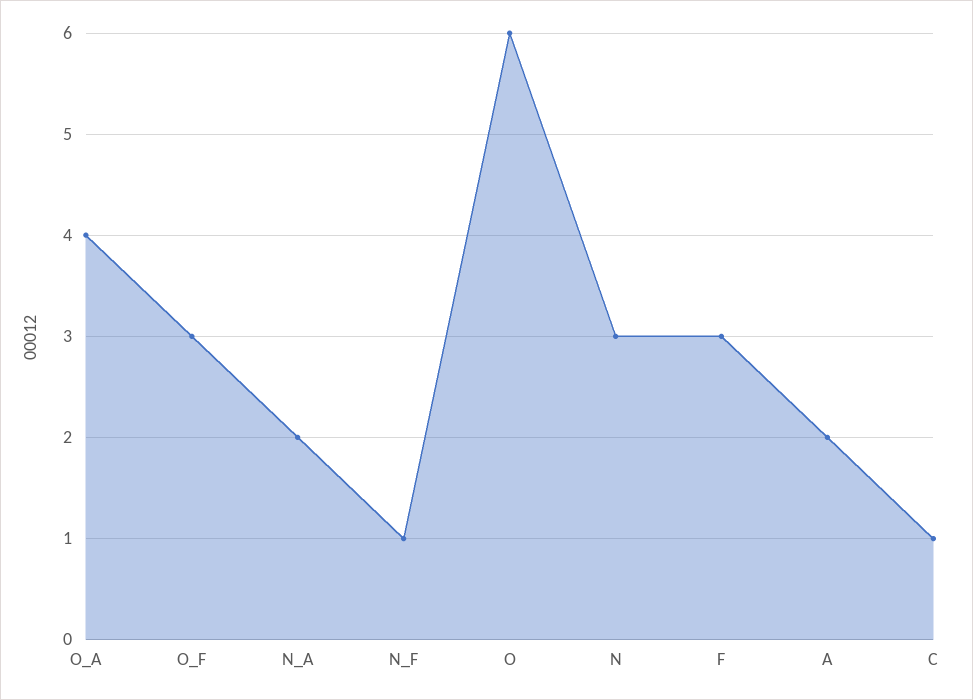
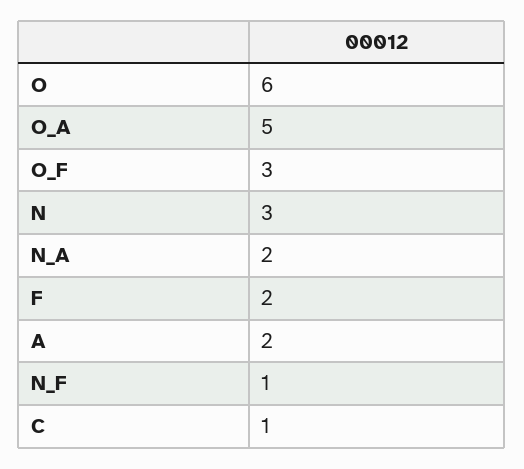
  {
-   "O_A": 4,
+   "O_A": 5,
    "O_F": 3,
    "N_A": 2,
    "N_F": 1,
    "O": 6,
    "N": 3,
-   "F": 3,
+   "F": 2,
    "A": 2,
    "C": 1
  }

